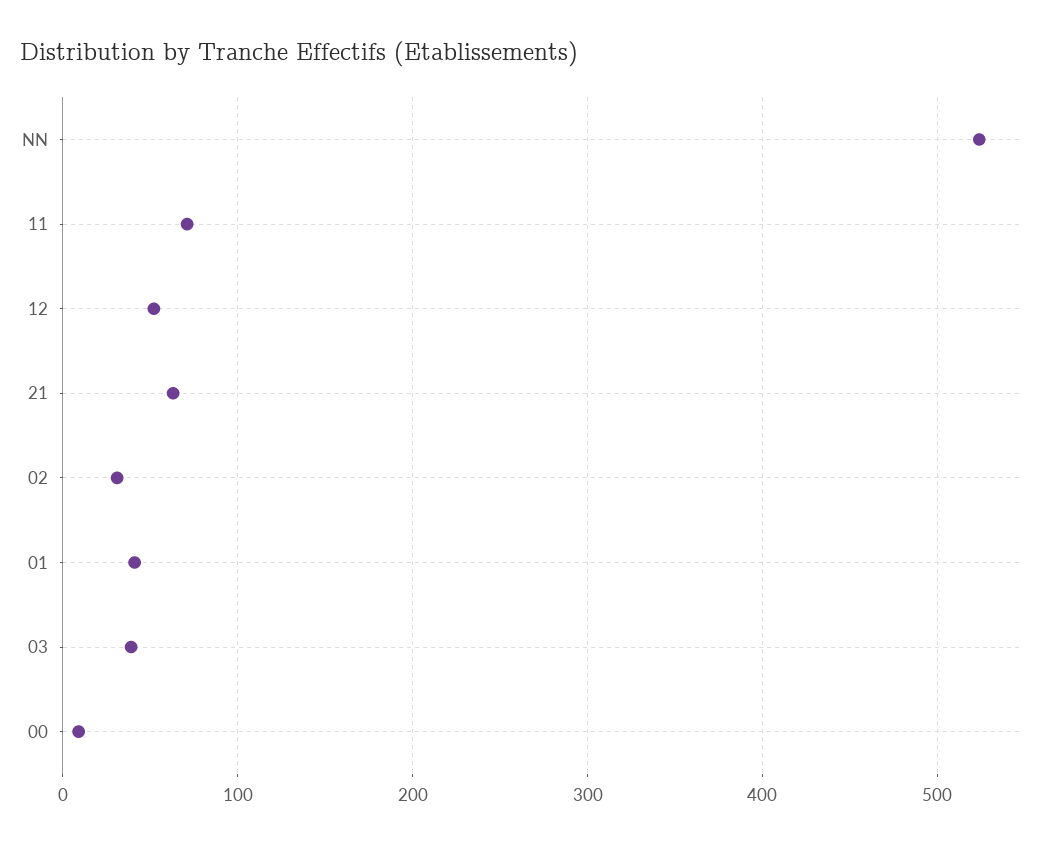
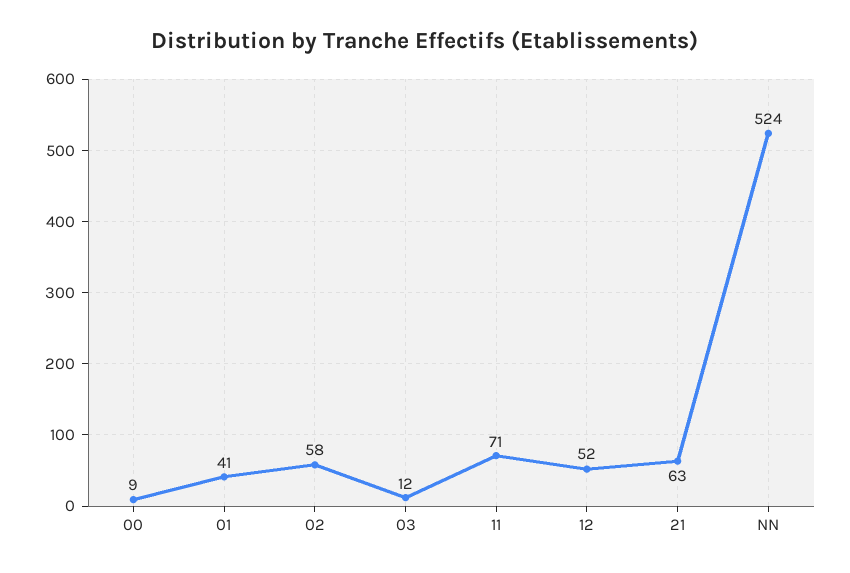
  {
    "NN": 524,
    "11": 71,
    "12": 52,
    "21": 63,
-   "02": 30,
+   "02": 58,
    "01": 41,
-   "03": 40,
+   "03": 12,
    "00": 9
  }

